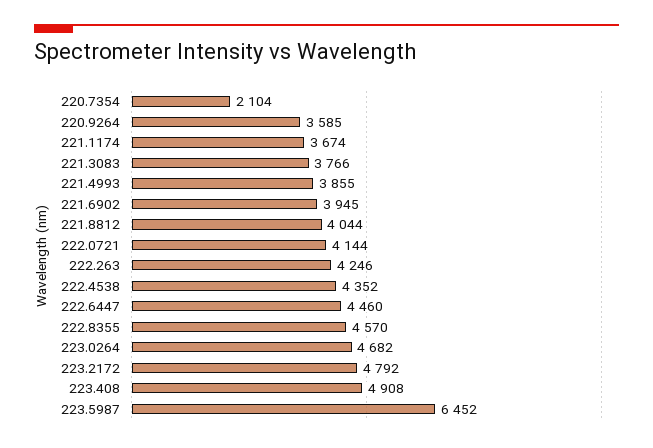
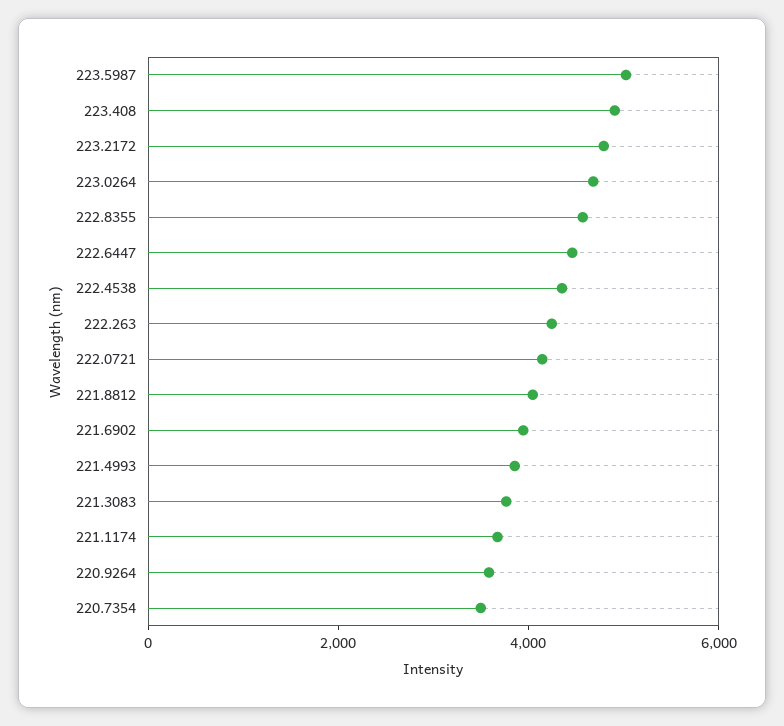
  {
-   "220.7354": 2104,
+   "220.7354": 3500,
    "220.9264": 3585,
    "221.1174": 3674,
    "221.3083": 3766,
    "221.4993": 3855,
    "221.6902": 3945,
    "221.8812": 4044,
    "222.0721": 4144,
    "222.263": 4246,
    "222.4538": 4352,
    "222.6447": 4460,
    "222.8355": 4570,
    "223.0264": 4682,
    "223.2172": 4792,
    "223.408": 4908,
-   "223.5987": 6452
+   "223.5987": 5000
  }

